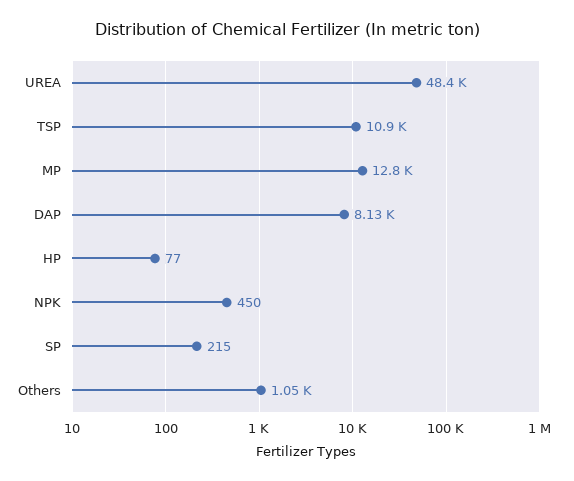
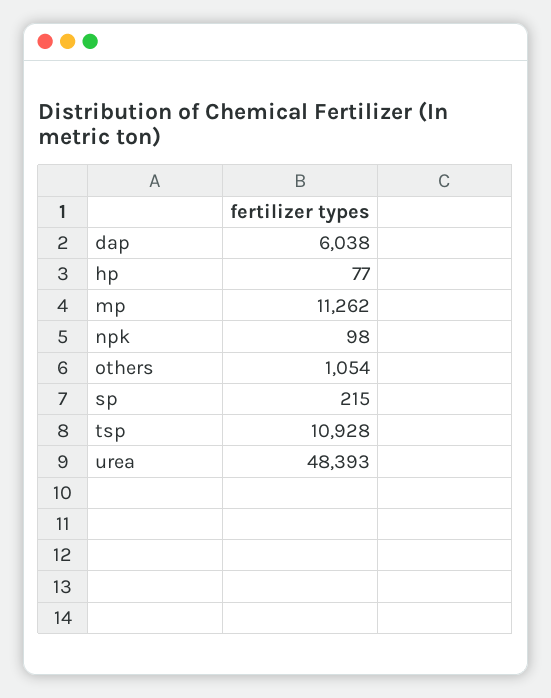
  {
    "UREA": 48393,
    "TSP": 10928,
-   "MP": 12800,
+   "MP": 11262,
-   "DAP": 8130,
+   "DAP": 6038,
    "HP": 77,
-   "NPK": 450,
+   "NPK": 98,
    "SP": 215,
    "Others": 1054
  }

